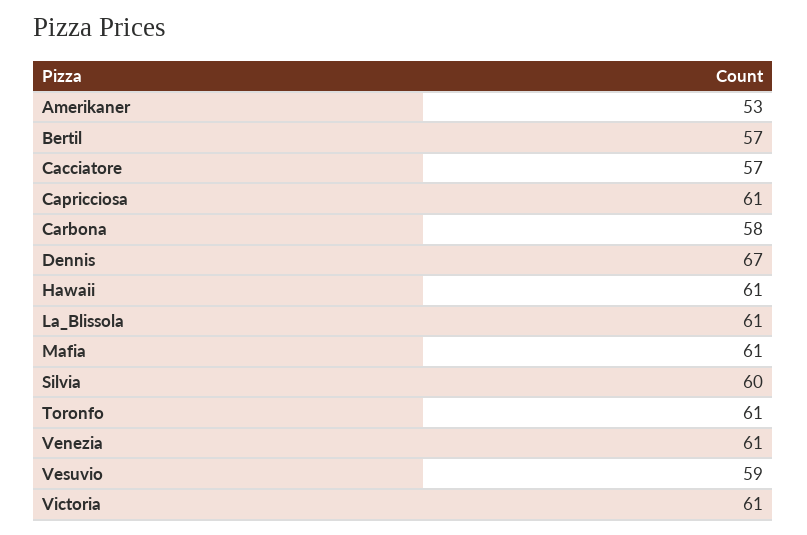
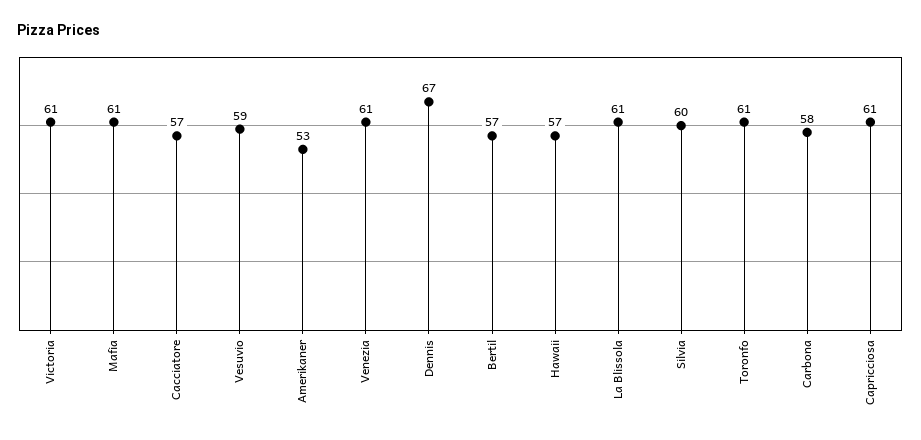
  {
    "Amerikaner": 53,
    "Bertil": 57,
    "Cacciatore": 57,
    "Capricciosa": 61,
    "Carbona": 58,
    "Dennis": 67,
-   "Hawaii": 61,
+   "Hawaii": 57,
    "La_Blissola": 61,
    "Mafia": 61,
    "Silvia": 60,
    "Toronfo": 61,
    "Venezia": 61,
    "Vesuvio": 59,
    "Victoria": 61
  }

